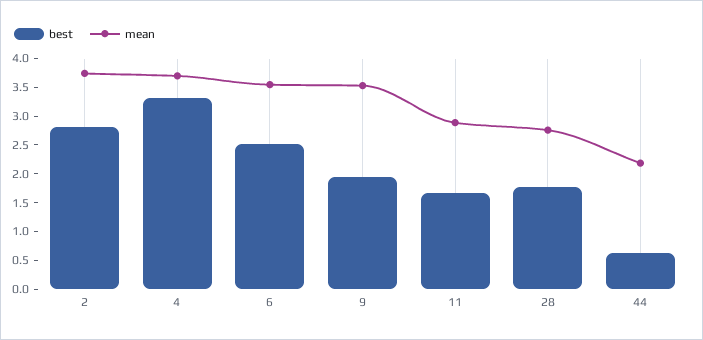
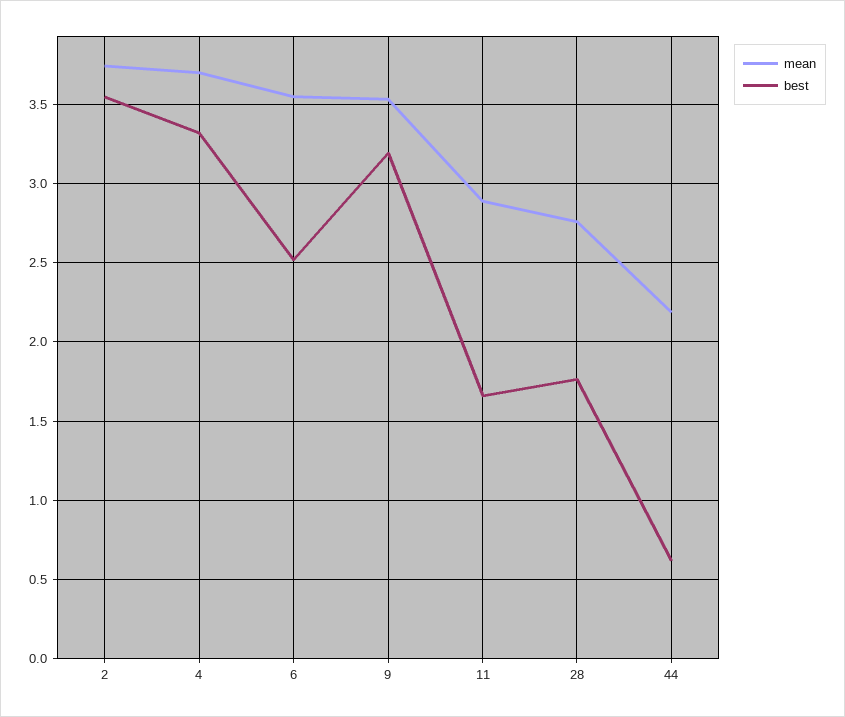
  {
    "best": {
-     "2": 2.75,
+     "2": 3.55,
      "4": 3.3,
      "6": 2.5,
-     "9": 2,
+     "9": 3.2,
      "11": 1.65,
      "28": 1.75,
      "44": 0.6
    },
    "mean": {
      "2": 3.75,
      "4": 3.7,
      "6": 3.55,
      "9": 3.55,
      "11": 2.9,
      "28": 2.75,
      "44": 2.2
    }
  }

